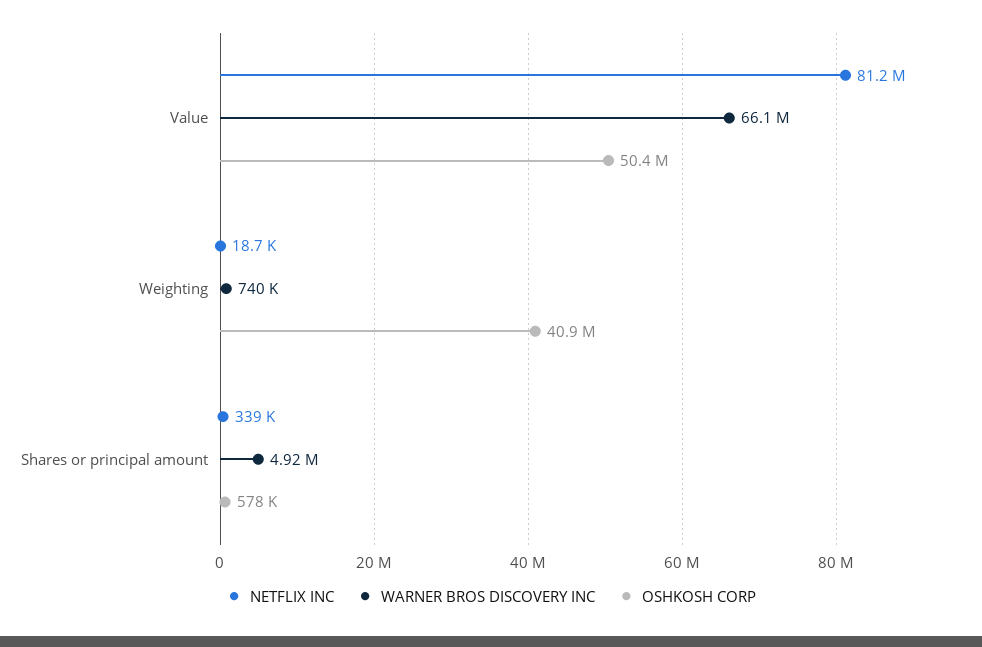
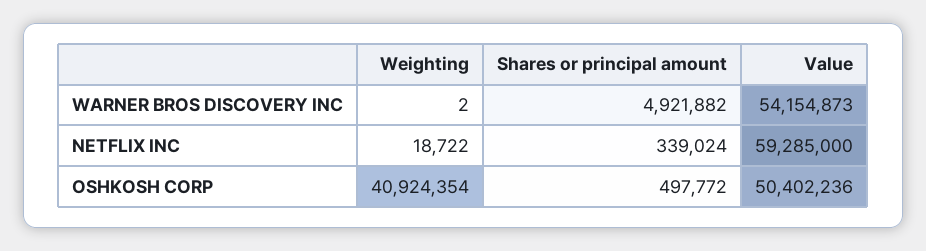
  {
    "NETFLIX INC": {
-     "Value": 81200000,
+     "Value": 59285000,
      "Weighting": 18722,
      "Shares or principal amount": 339024
    },
    "WARNER BROS DISCOVERY INC": {
-     "Value": 66100000,
+     "Value": 54154873,
-     "Weighting": 740000,
+     "Weighting": 2,
      "Shares or principal amount": 4921882
    },
    "OSHKOSH CORP": {
      "Value": 50402236,
      "Weighting": 40924354,
-     "Shares or principal amount": 578000
+     "Shares or principal amount": 497772
    }
  }

